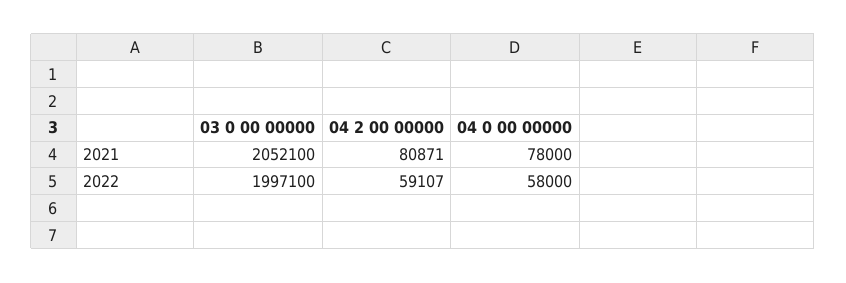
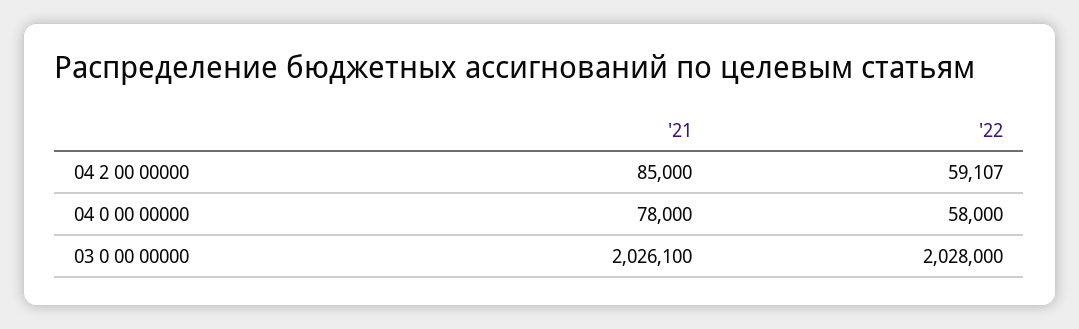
  {
    "03 0 00 00000": {
-     "2021": 2052100,
+     "2021": 2026100,
-     "2022": 1997100
+     "2022": 2028000
    },
    "04 2 00 00000": {
-     "2021": 80871,
+     "2021": 85000,
      "2022": 59107
    },
    "04 0 00 00000": {
      "2021": 78000,
      "2022": 58000
    }
  }

